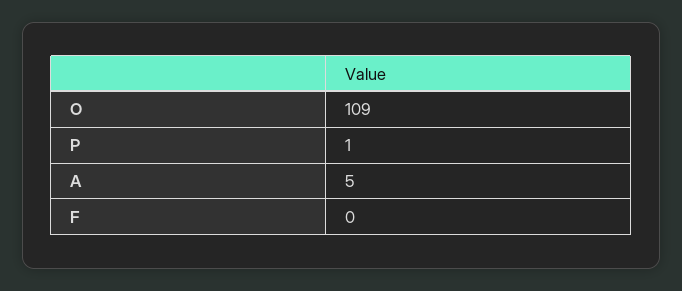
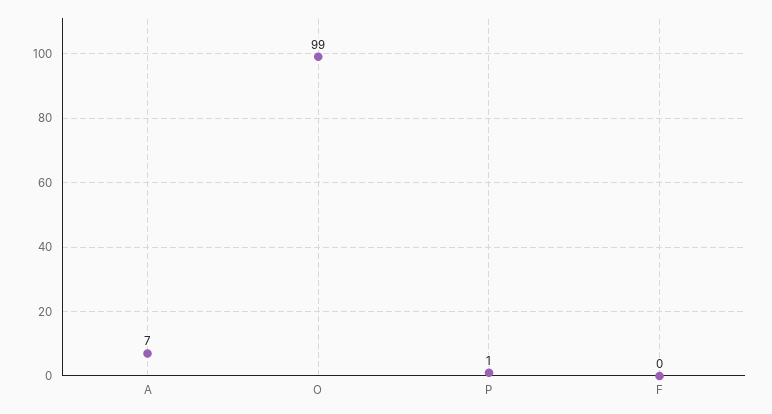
  {
-   "O": 109,
+   "O": 99,
    "P": 1,
-   "A": 5,
+   "A": 7,
    "F": 0
  }

